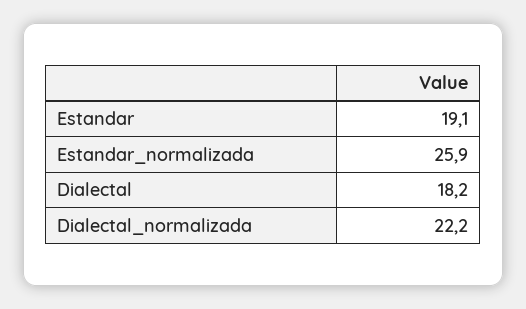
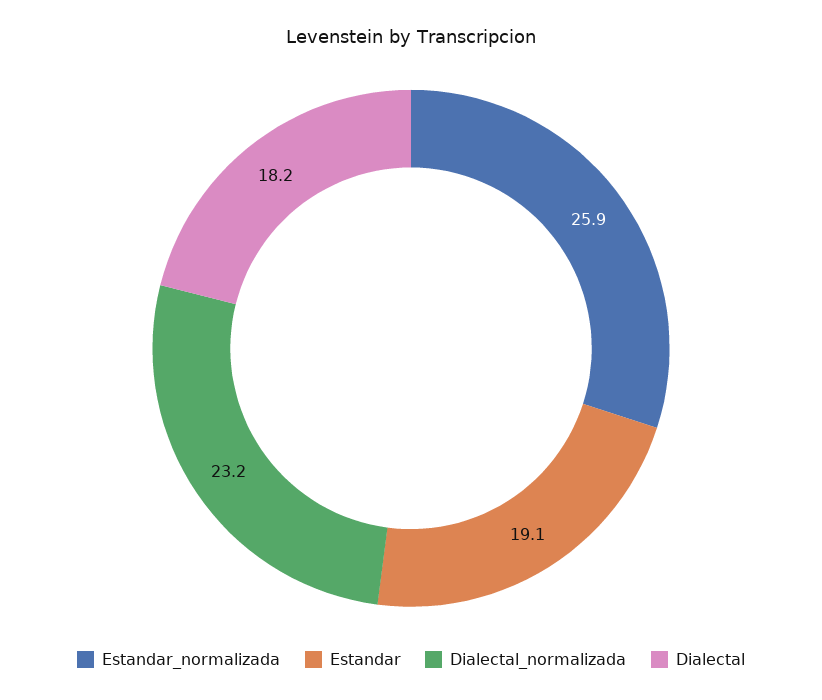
  {
    "Estandar": 19.1,
    "Estandar_normalizada": 25.9,
    "Dialectal": 18.2,
-   "Dialectal_normalizada": 22.2
+   "Dialectal_normalizada": 23.2
  }

